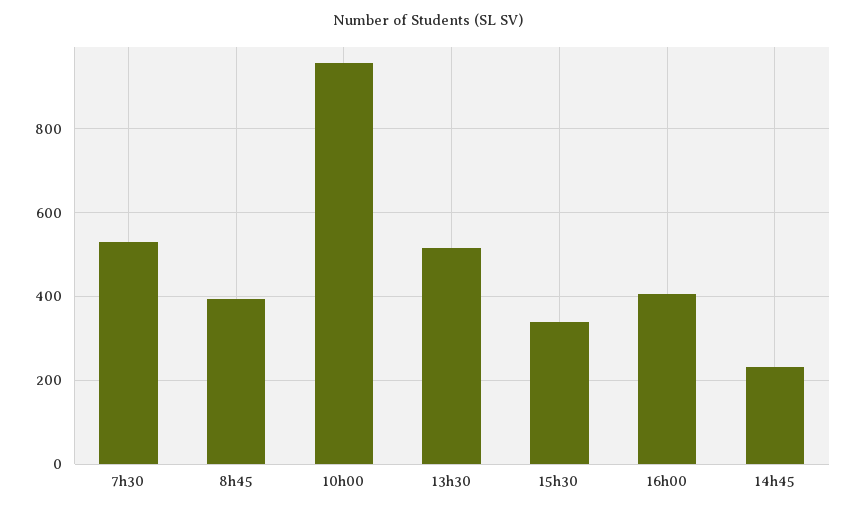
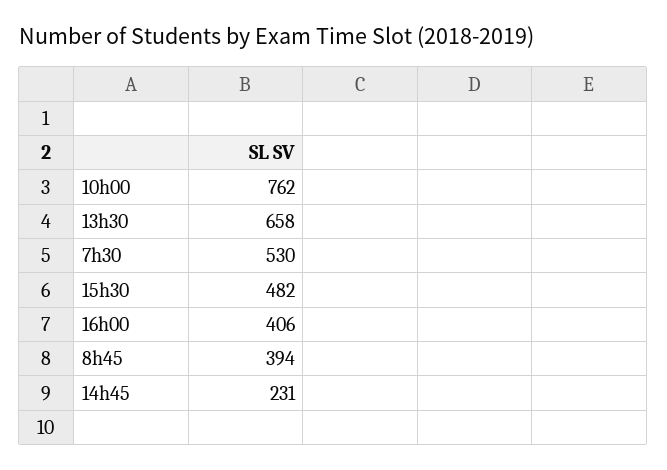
  {
    "7h30": 530,
    "8h45": 394,
-   "10h00": 960,
+   "10h00": 762,
-   "13h30": 520,
+   "13h30": 658,
-   "15h30": 340,
+   "15h30": 482,
    "16h00": 406,
    "14h45": 231
  }

